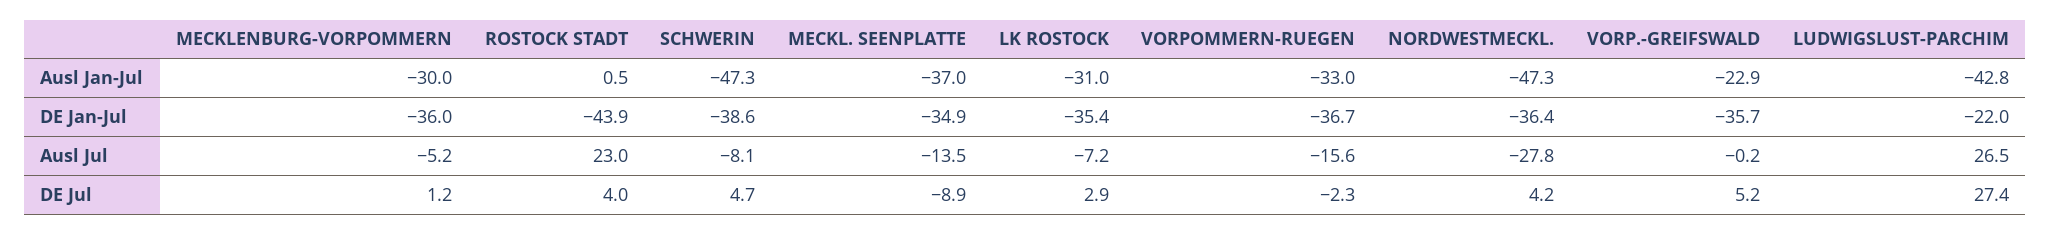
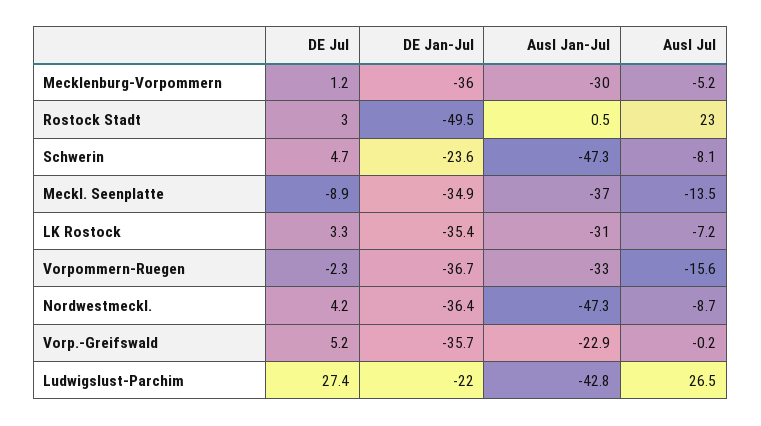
  {
    "MECKLENBURG-VORPOMMERN": {
      "Ausl Jan-Jul": -30,
      "DE Jan-Jul": -36,
      "Ausl Jul": -5.2,
      "DE Jul": 1.2
    },
    "ROSTOCK STADT": {
      "Ausl Jan-Jul": 0.5,
-     "DE Jan-Jul": -43.9,
+     "DE Jan-Jul": -49.5,
      "Ausl Jul": 23,
-     "DE Jul": 4
+     "DE Jul": 3
    },
    "SCHWERIN": {
      "Ausl Jan-Jul": -47.3,
-     "DE Jan-Jul": -38.6,
+     "DE Jan-Jul": -23.6,
      "Ausl Jul": -8.1,
      "DE Jul": 4.7
    },
    "MECKL. SEENPLATTE": {
      "Ausl Jan-Jul": -37,
      "DE Jan-Jul": -34.9,
      "Ausl Jul": -13.5,
      "DE Jul": -8.9
    },
    "LK ROSTOCK": {
      "Ausl Jan-Jul": -31,
      "DE Jan-Jul": -35.4,
      "Ausl Jul": -7.2,
-     "DE Jul": 2.9
+     "DE Jul": 3.3
    },
    "VORPOMMERN-RUEGEN": {
      "Ausl Jan-Jul": -33,
      "DE Jan-Jul": -36.7,
      "Ausl Jul": -15.6,
      "DE Jul": -2.3
    },
    "NORDWESTMECKL.": {
      "Ausl Jan-Jul": -47.3,
      "DE Jan-Jul": -36.4,
-     "Ausl Jul": -27.8,
+     "Ausl Jul": -8.7,
      "DE Jul": 4.2
    },
    "VORP.-GREIFSWALD": {
      "Ausl Jan-Jul": -22.9,
      "DE Jan-Jul": -35.7,
      "Ausl Jul": -0.2,
      "DE Jul": 5.2
    },
    "LUDWIGSLUST-PARCHIM": {
      "Ausl Jan-Jul": -42.8,
      "DE Jan-Jul": -22,
      "Ausl Jul": 26.5,
      "DE Jul": 27.4
    }
  }

